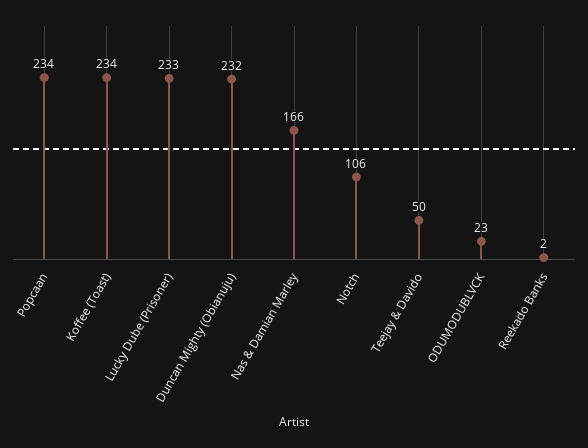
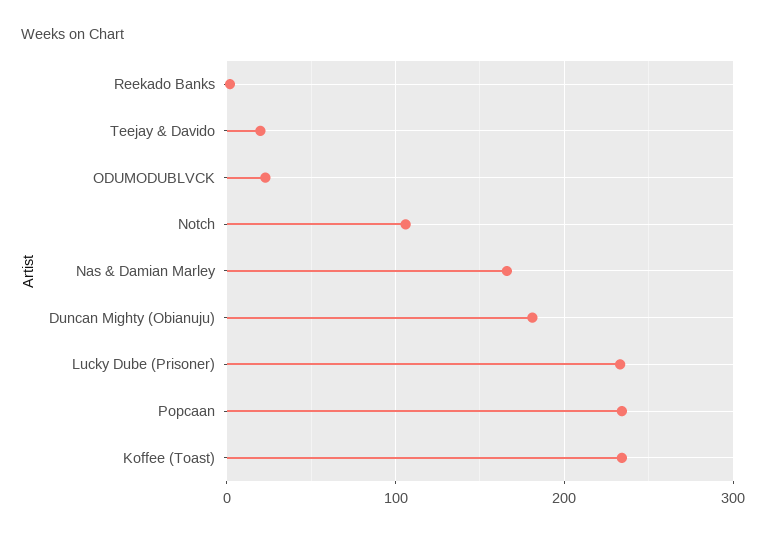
  {
    "Popcaan": 234,
    "Koffee (Toast)": 234,
    "Lucky Dube (Prisoner)": 233,
-   "Duncan Mighty (Obianuju)": 232,
+   "Duncan Mighty (Obianuju)": 180,
    "Nas & Damian Marley": 166,
    "Notch": 106,
-   "Teejay & Davido": 50,
+   "Teejay & Davido": 20,
    "ODUMODUBLVCK": 23,
    "Reekado Banks": 2
  }

